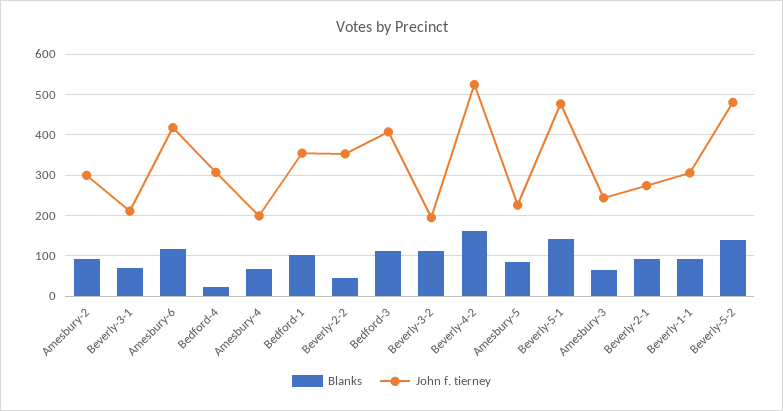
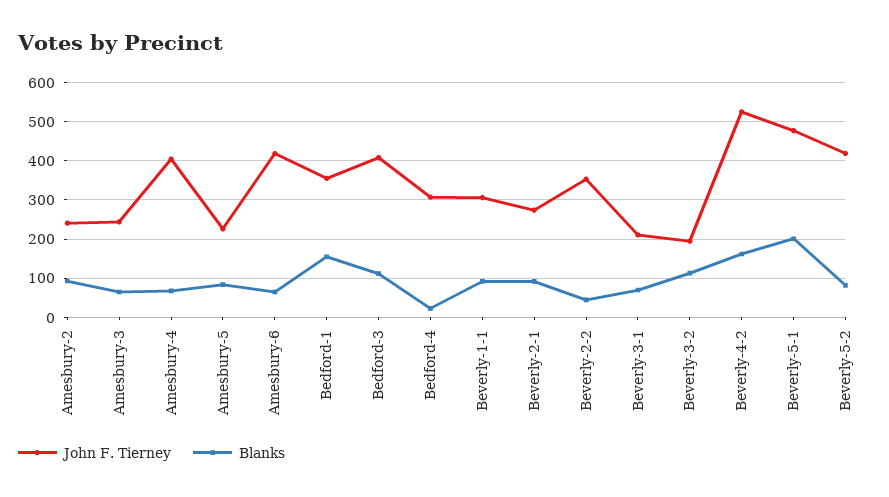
  {
    "Blanks": {
      "Amesbury-2": 100,
      "Beverly-3-1": 80,
-     "Amesbury-6": 120,
+     "Amesbury-6": 60,
      "Bedford-4": 20,
      "Amesbury-4": 60,
-     "Bedford-1": 100,
+     "Bedford-1": 160,
      "Beverly-2-2": 40,
      "Bedford-3": 120,
      "Beverly-3-2": 120,
      "Beverly-4-2": 160,
      "Amesbury-5": 80,
-     "Beverly-5-1": 140,
+     "Beverly-5-1": 200,
      "Amesbury-3": 60,
      "Beverly-2-1": 100,
      "Beverly-1-1": 100,
-     "Beverly-5-2": 140
+     "Beverly-5-2": 80
    },
    "John f. tierney": {
-     "Amesbury-2": 300,
+     "Amesbury-2": 240,
      "Beverly-3-1": 220,
      "Amesbury-6": 420,
      "Bedford-4": 300,
-     "Amesbury-4": 200,
+     "Amesbury-4": 400,
      "Bedford-1": 360,
      "Beverly-2-2": 360,
      "Bedford-3": 400,
      "Beverly-3-2": 200,
      "Beverly-4-2": 520,
      "Amesbury-5": 220,
      "Beverly-5-1": 480,
      "Amesbury-3": 240,
      "Beverly-2-1": 280,
      "Beverly-1-1": 300,
-     "Beverly-5-2": 480
+     "Beverly-5-2": 420
    }
  }

